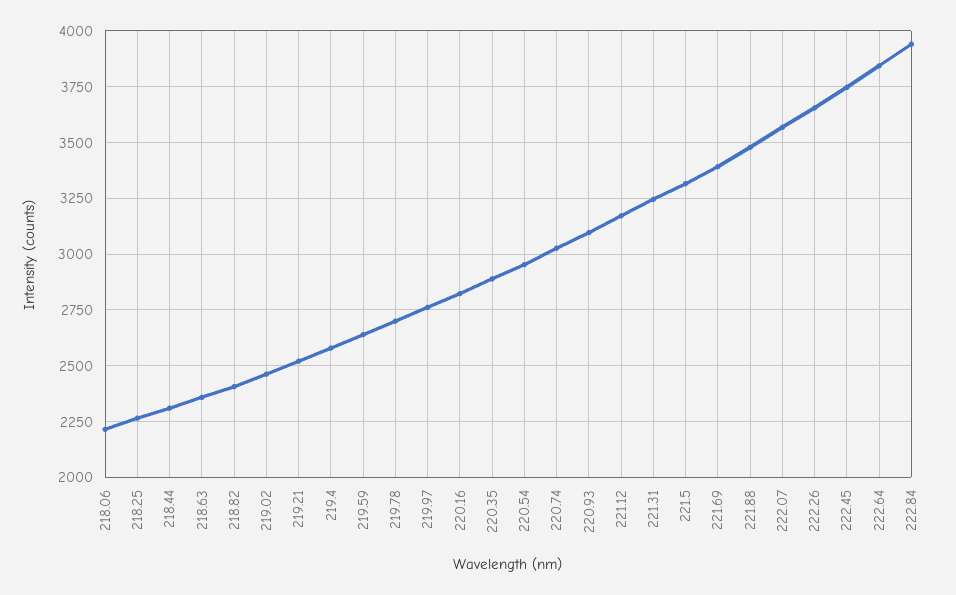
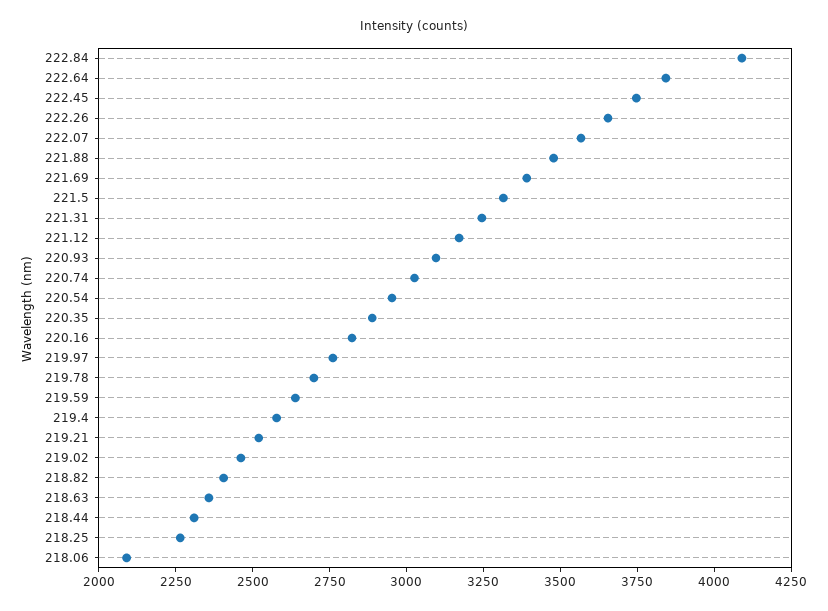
  {
-   "218.06": 2200,
+   "218.06": 2100,
    "218.25": 2250,
    "218.44": 2300,
    "218.63": 2350,
    "218.82": 2400,
    "219.02": 2450,
    "219.21": 2500,
    "219.4": 2600,
    "219.59": 2650,
    "219.78": 2700,
    "219.97": 2750,
    "220.16": 2800,
    "220.35": 2900,
    "220.54": 2950,
    "220.74": 3050,
    "220.93": 3100,
    "221.12": 3150,
    "221.31": 3250,
    "221.5": 3300,
    "221.69": 3400,
    "221.88": 3500,
    "222.07": 3550,
    "222.26": 3650,
    "222.45": 3750,
    "222.64": 3850,
-   "222.84": 3950
+   "222.84": 4100
  }

